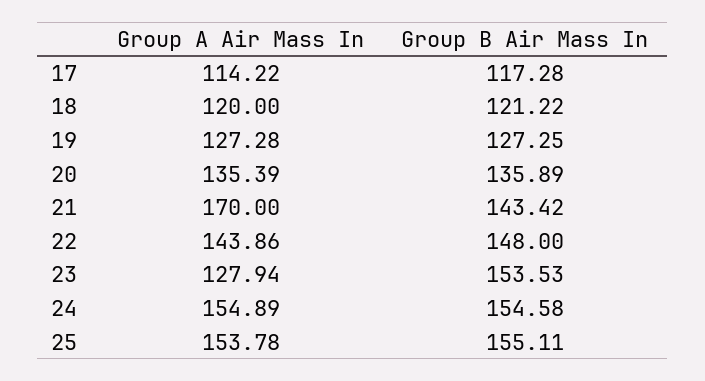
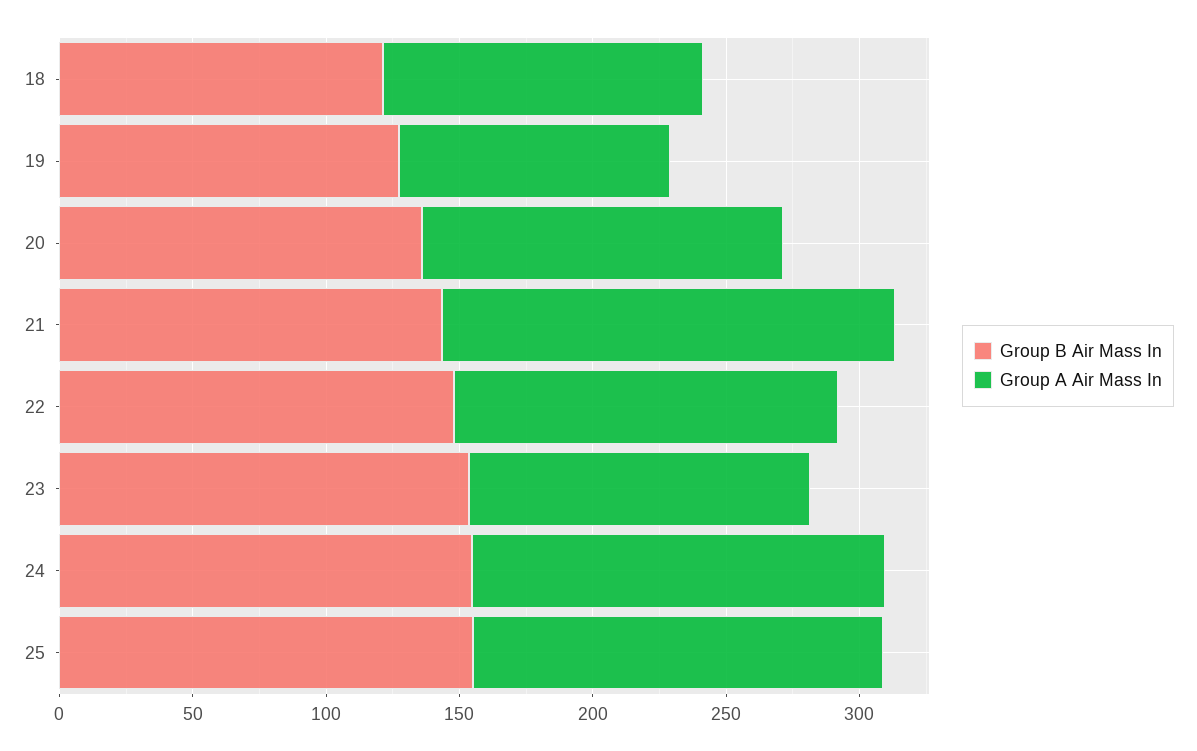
  {
    "Group A Air Mass In": {
-     "17": 114.22,
      "18": 120,
-     "19": 127.28,
+     "19": 100,
      "20": 135.39,
      "21": 170,
      "22": 143.86,
      "23": 127.94,
      "24": 154.89,
      "25": 153.78
    },
    "Group B Air Mass In": {
-     "17": 117.28,
      "18": 121.22,
      "19": 127.25,
      "20": 135.89,
      "21": 143.42,
      "22": 148,
      "23": 153.53,
      "24": 154.58,
      "25": 155.11
    }
  }

